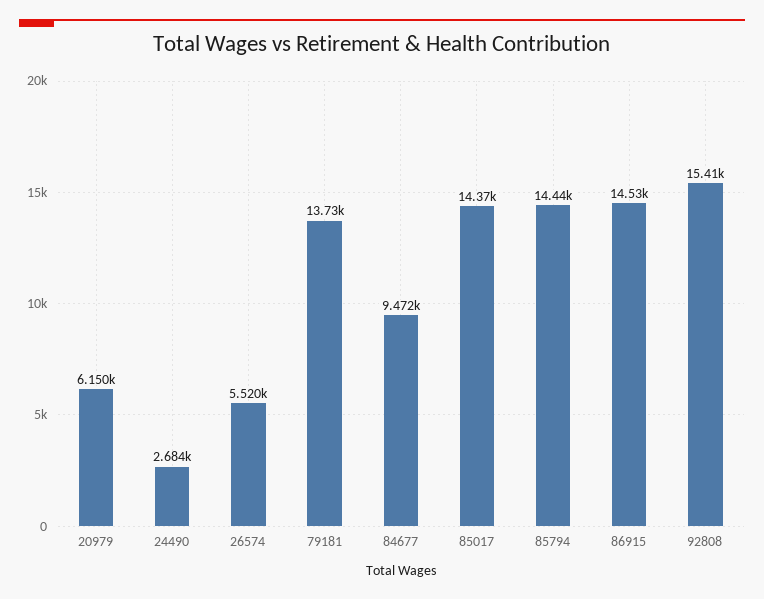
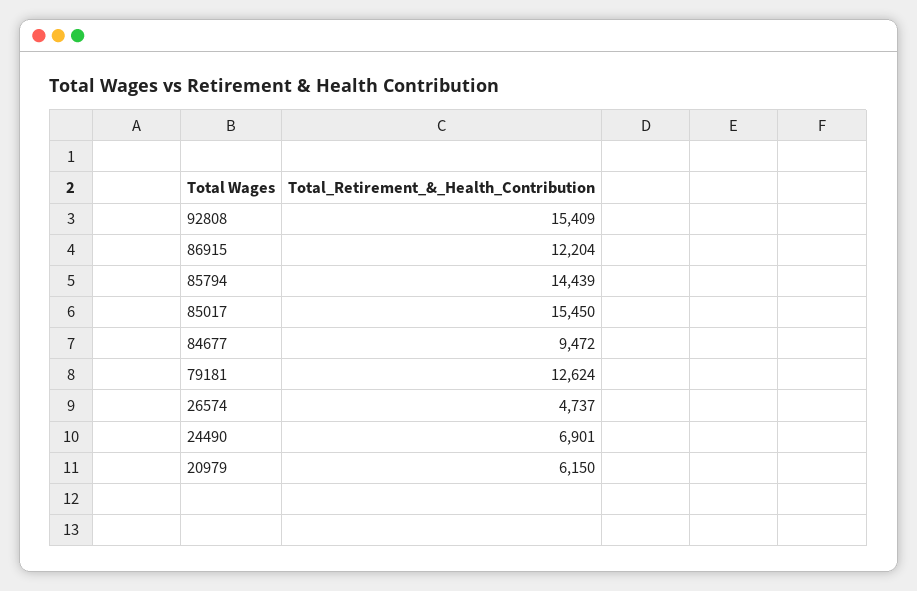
  {
    "20979": 6150,
-   "24490": 2684,
+   "24490": 6901,
-   "26574": 5520,
+   "26574": 4737,
-   "79181": 13730,
+   "79181": 12624,
    "84677": 9472,
-   "85017": 14370,
+   "85017": 15450,
    "85794": 14439,
-   "86915": 14530,
+   "86915": 12204,
    "92808": 15409
  }

